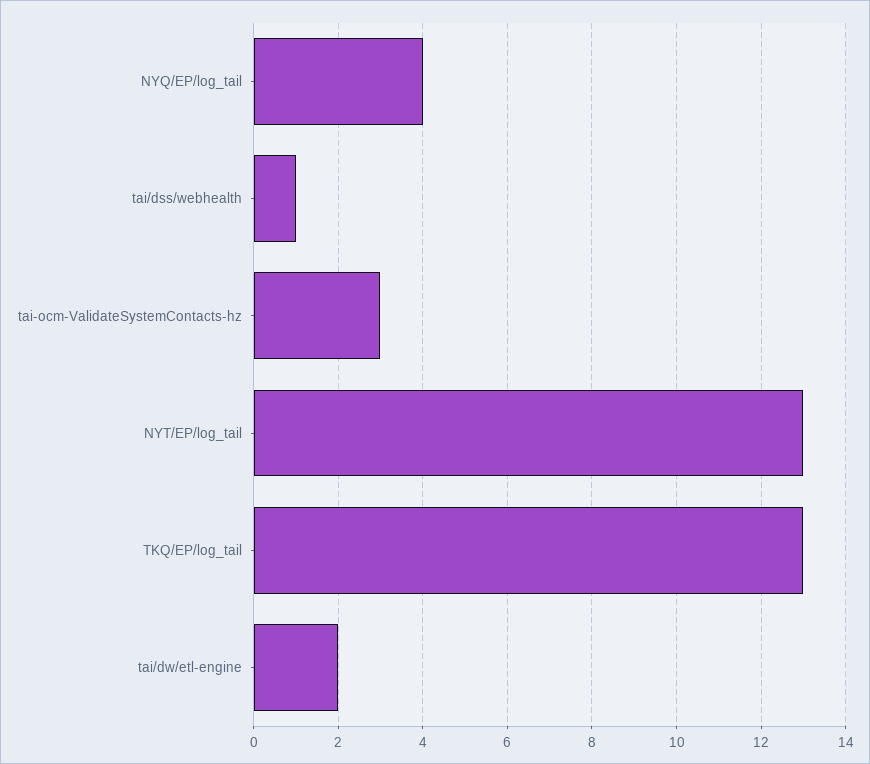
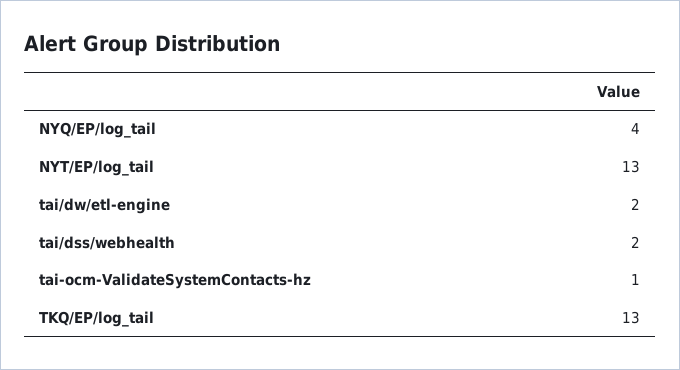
  {
    "NYQ/EP/log_tail": 4,
-   "tai/dss/webhealth": 1,
+   "tai/dss/webhealth": 2,
-   "tai-ocm-ValidateSystemContacts-hz": 3,
+   "tai-ocm-ValidateSystemContacts-hz": 1,
    "NYT/EP/log_tail": 13,
    "TKQ/EP/log_tail": 13,
    "tai/dw/etl-engine": 2
  }

